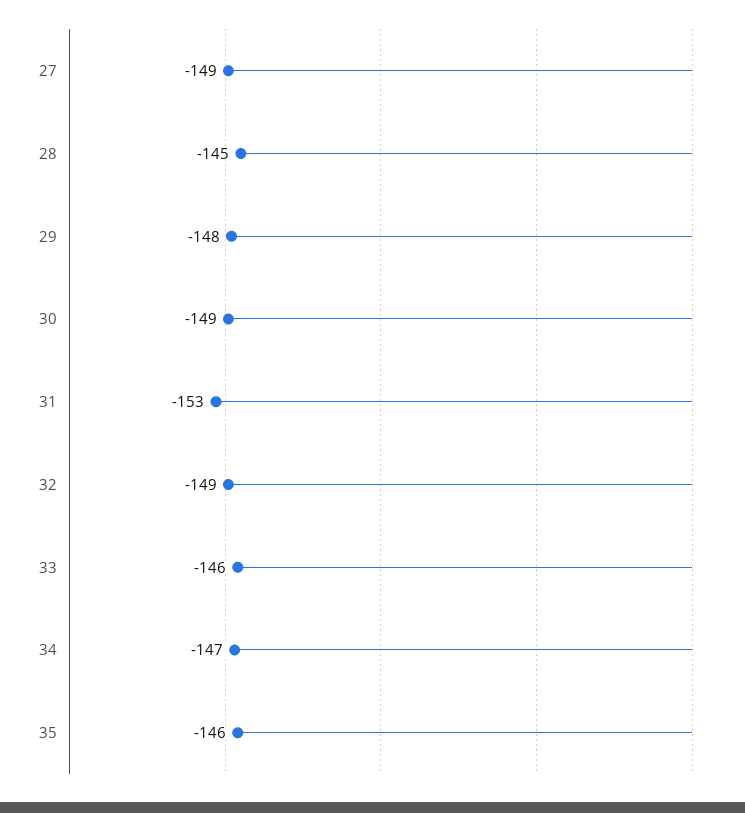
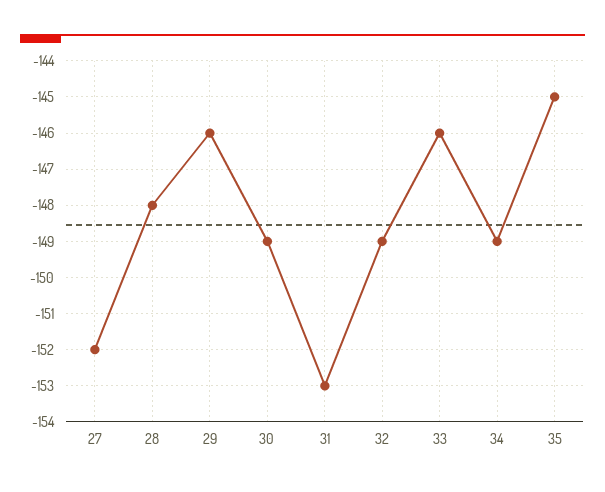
  {
-   "27": -149,
+   "27": -152,
-   "28": -145,
+   "28": -148,
-   "29": -148,
+   "29": -146,
    "30": -149,
    "31": -153,
    "32": -149,
    "33": -146,
-   "34": -147,
+   "34": -149,
-   "35": -146
+   "35": -145
  }

